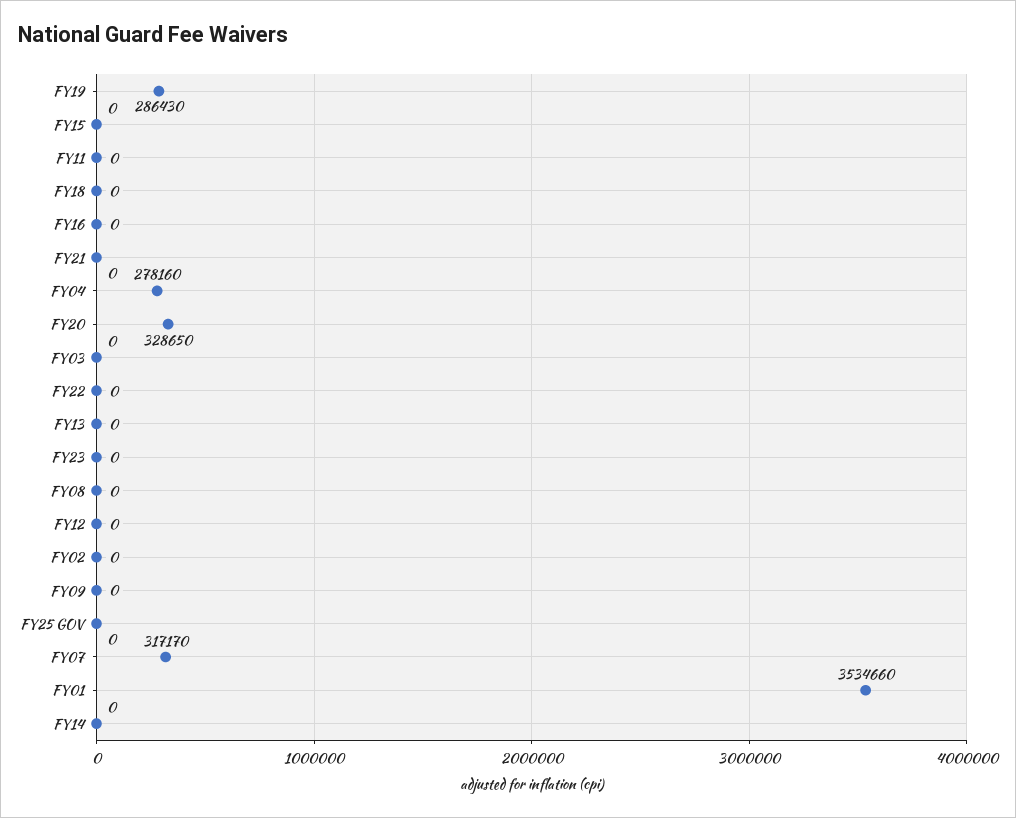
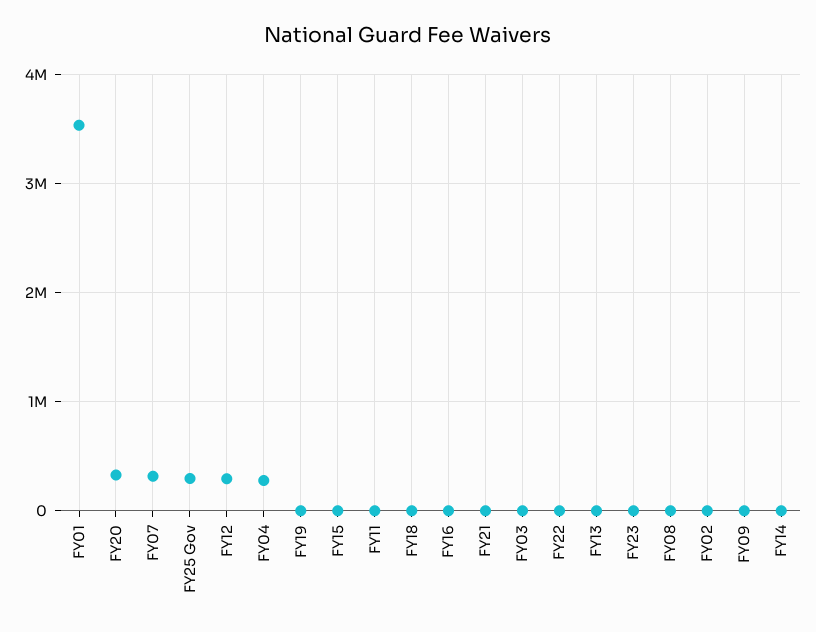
  {
-   "FY19": 286430,
+   "FY19": 0,
    "FY15": 0,
    "FY11": 0,
    "FY18": 0,
    "FY16": 0,
    "FY21": 0,
    "FY04": 278160,
    "FY20": 328650,
    "FY03": 0,
    "FY22": 0,
    "FY13": 0,
    "FY23": 0,
    "FY08": 0,
-   "FY12": 0,
+   "FY12": 300000,
    "FY02": 0,
    "FY09": 0,
-   "FY25 GOV": 0,
+   "FY25 GOV": 300000,
    "FY07": 317170,
    "FY01": 3534660,
    "FY14": 0
  }

